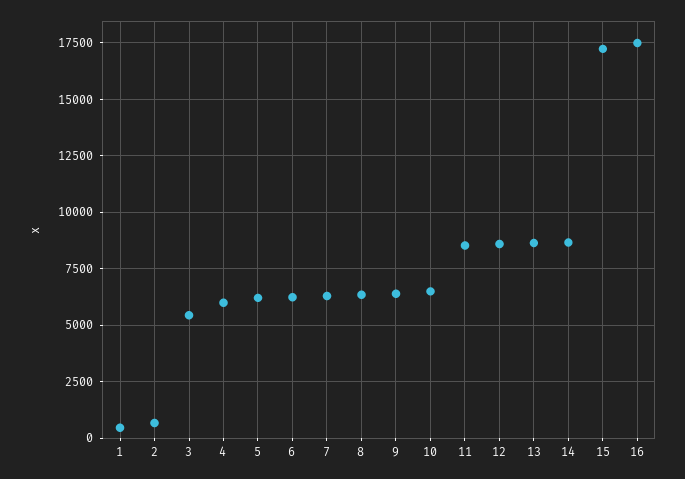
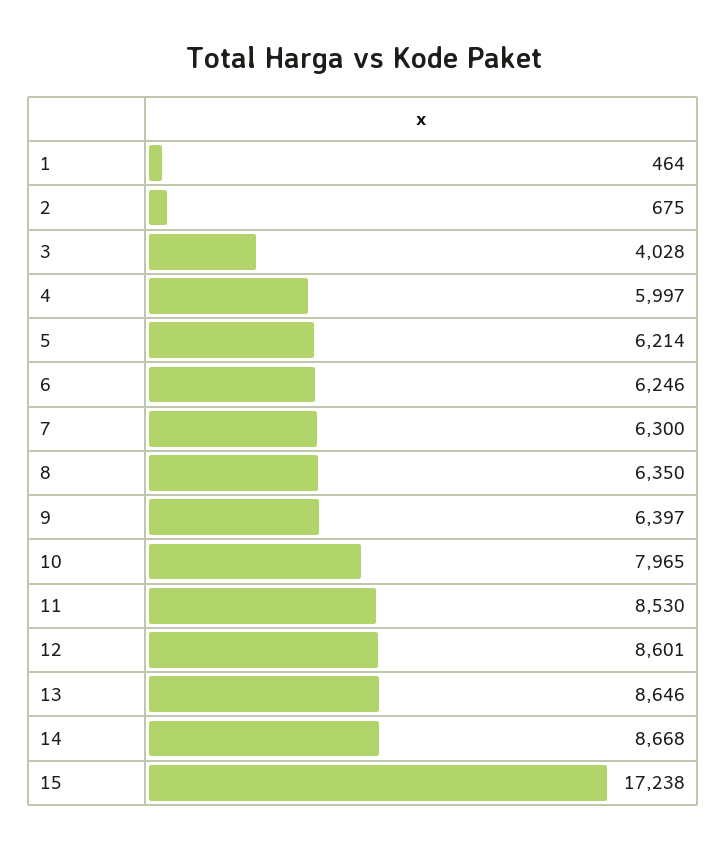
  {
    "1": 464,
    "2": 675,
-   "3": 5500,
+   "3": 4028,
    "4": 5997,
    "5": 6214,
    "6": 6246,
    "7": 6300,
    "8": 6350,
    "9": 6397,
-   "10": 6500,
+   "10": 7965,
    "11": 8530,
    "12": 8601,
    "13": 8646,
    "14": 8668,
-   "15": 17238,
+   "15": 17238
-   "16": 17500
  }

